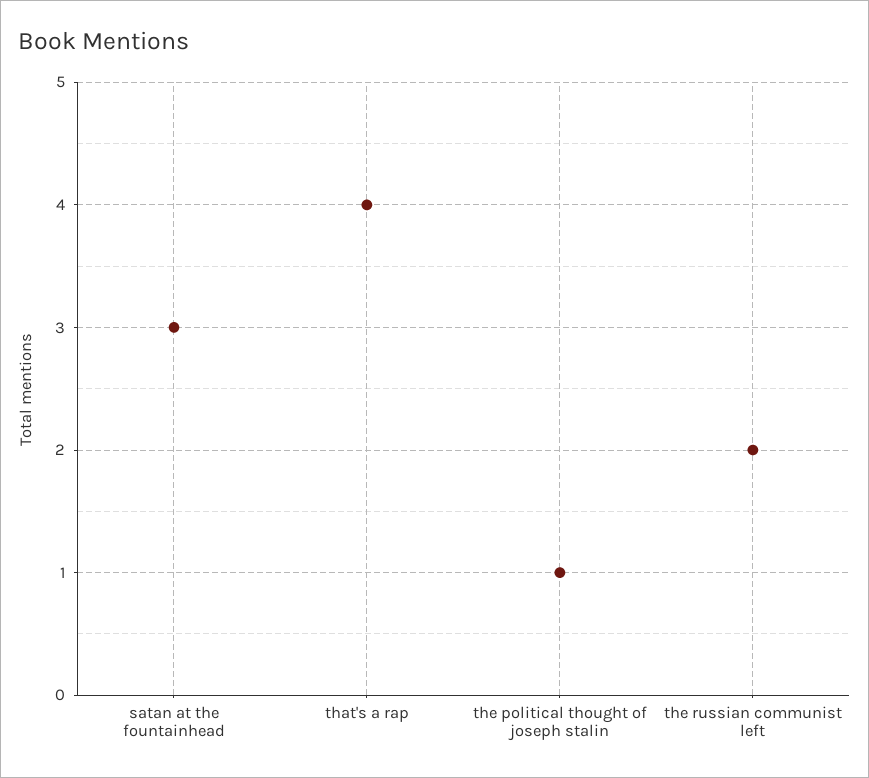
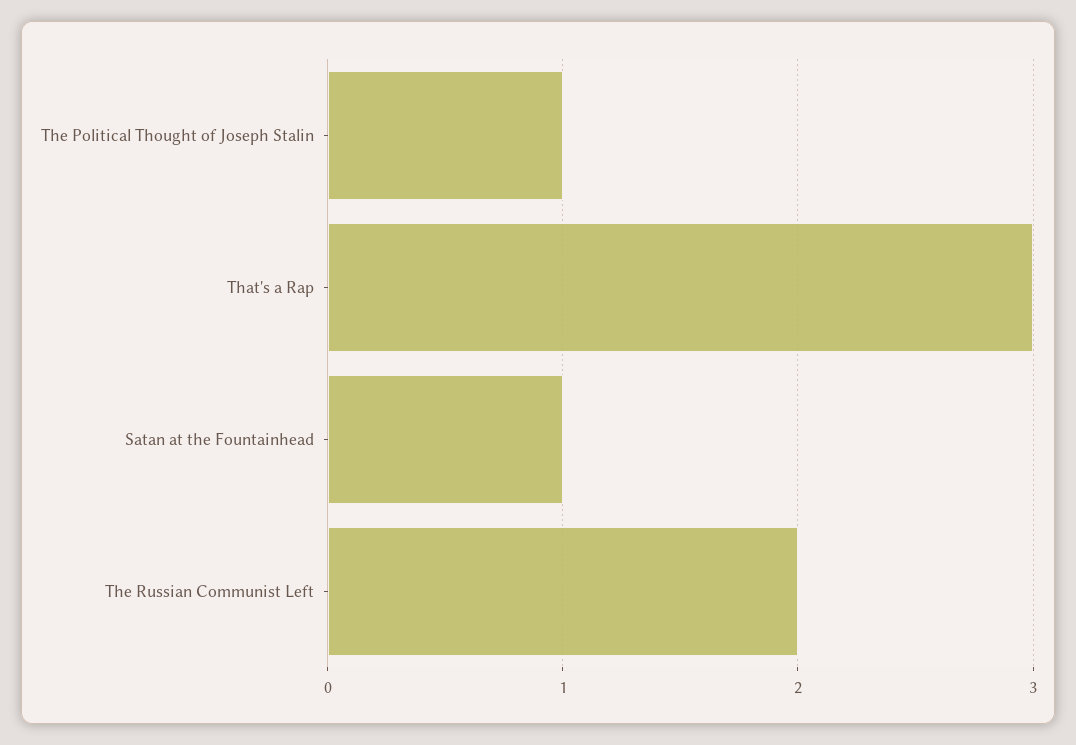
  {
-   "satan at the fountainhead": 3,
+   "satan at the fountainhead": 1,
-   "that's a rap": 4,
+   "that's a rap": 3,
    "the political thought of joseph stalin": 1,
    "the russian communist left": 2
  }

